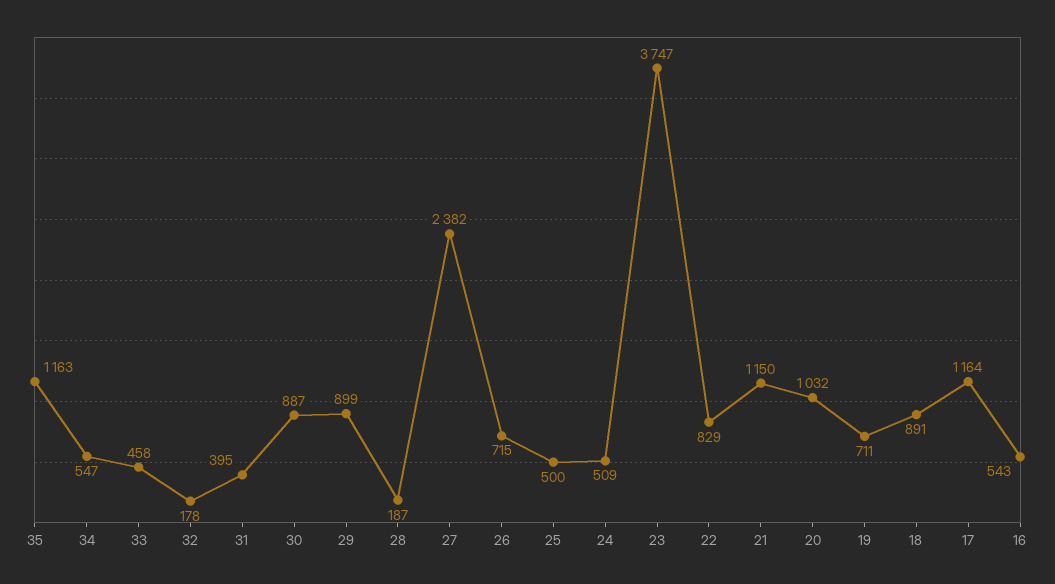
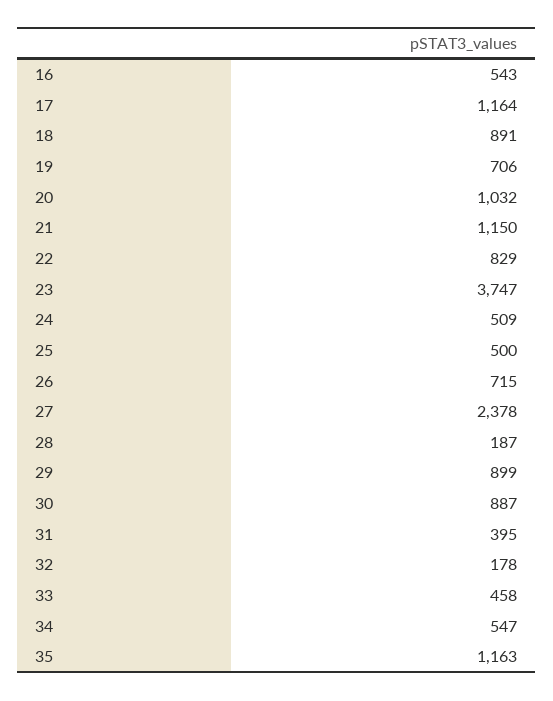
  {
    "35": 1163,
    "34": 547,
    "33": 458,
    "32": 178,
    "31": 395,
    "30": 887,
    "29": 899,
    "28": 187,
-   "27": 2382,
+   "27": 2378,
    "26": 715,
    "25": 500,
    "24": 509,
    "23": 3747,
    "22": 829,
    "21": 1150,
    "20": 1032,
-   "19": 711,
+   "19": 706,
    "18": 891,
    "17": 1164,
    "16": 543
  }

